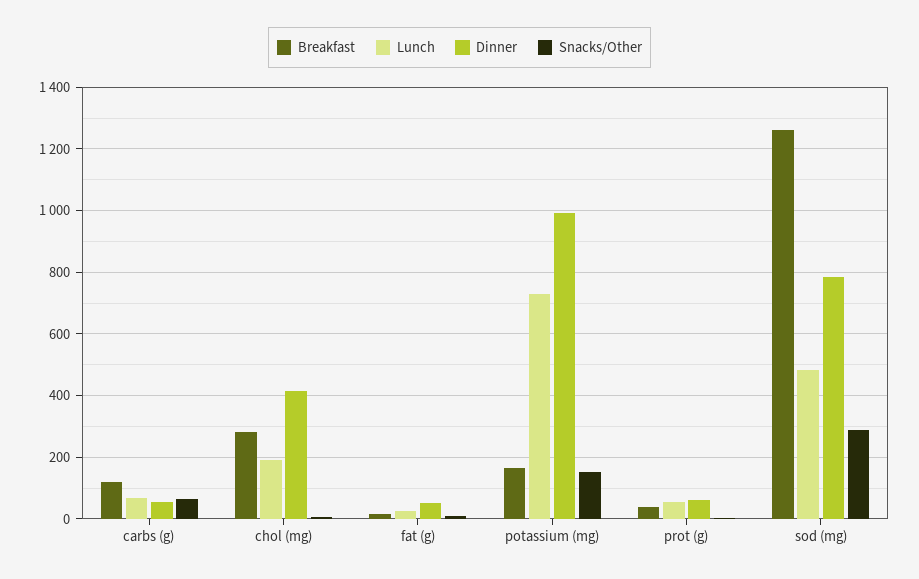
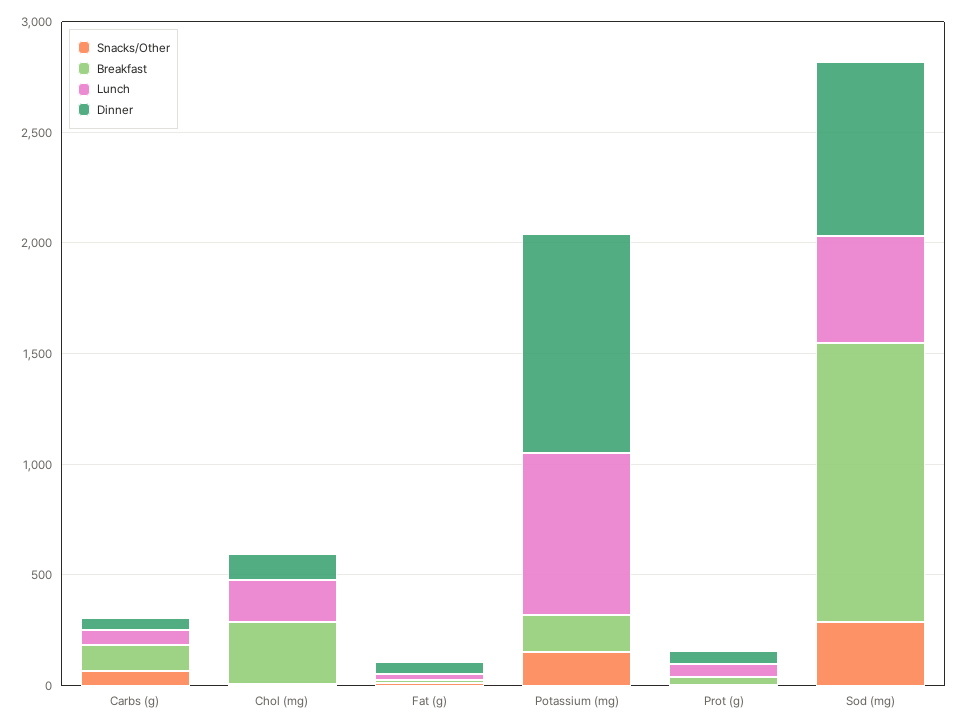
  {
    "Breakfast": {
      "carbs (g)": 120,
      "chol (mg)": 280,
      "fat (g)": 20,
      "potassium (mg)": 160,
      "prot (g)": 40,
      "sod (mg)": 1260
    },
    "Lunch": {
      "carbs (g)": 60,
      "chol (mg)": 200,
      "fat (g)": 20,
      "potassium (mg)": 740,
      "prot (g)": 60,
      "sod (mg)": 480
    },
    "Dinner": {
      "carbs (g)": 60,
-     "chol (mg)": 420,
+     "chol (mg)": 100,
      "fat (g)": 60,
      "potassium (mg)": 1000,
      "prot (g)": 60,
      "sod (mg)": 780
    },
    "Snacks/Other": {
      "carbs (g)": 60,
      "chol (mg)": 0,
      "fat (g)": 0,
      "potassium (mg)": 160,
      "prot (g)": 0,
      "sod (mg)": 280
    }
  }

